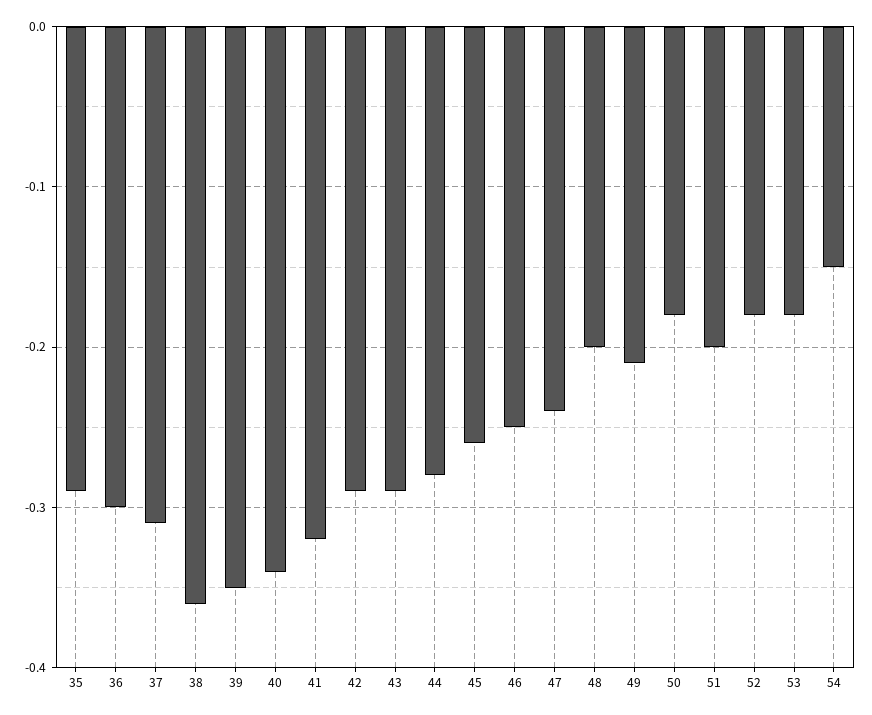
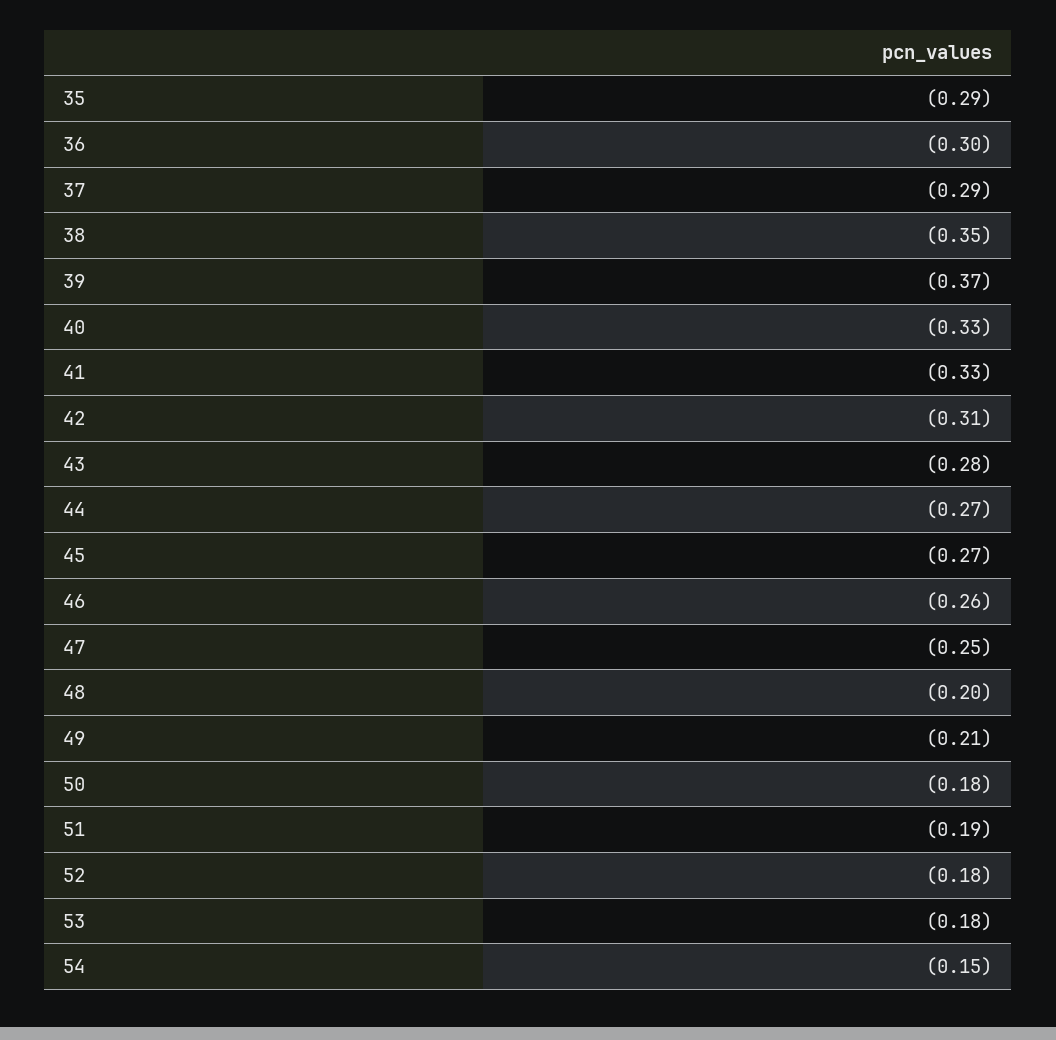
  {
    "35": -0.29,
    "36": -0.3,
-   "37": -0.31,
+   "37": -0.29,
-   "38": -0.36,
+   "38": -0.35,
-   "39": -0.35,
+   "39": -0.37,
-   "40": -0.34,
+   "40": -0.33,
-   "41": -0.32,
+   "41": -0.33,
-   "42": -0.29,
+   "42": -0.31,
-   "43": -0.29,
+   "43": -0.28,
-   "44": -0.28,
+   "44": -0.27,
-   "45": -0.26,
+   "45": -0.27,
-   "46": -0.25,
+   "46": -0.26,
-   "47": -0.24,
+   "47": -0.25,
    "48": -0.2,
    "49": -0.21,
    "50": -0.18,
-   "51": -0.2,
+   "51": -0.19,
    "52": -0.18,
    "53": -0.18,
    "54": -0.15
  }

